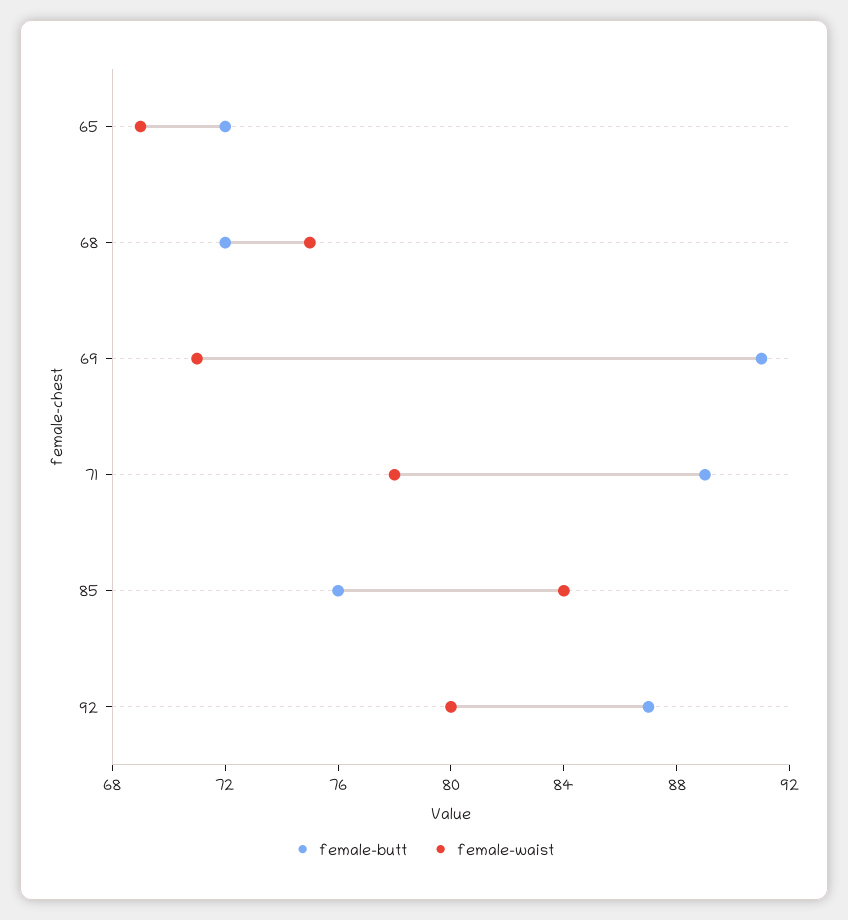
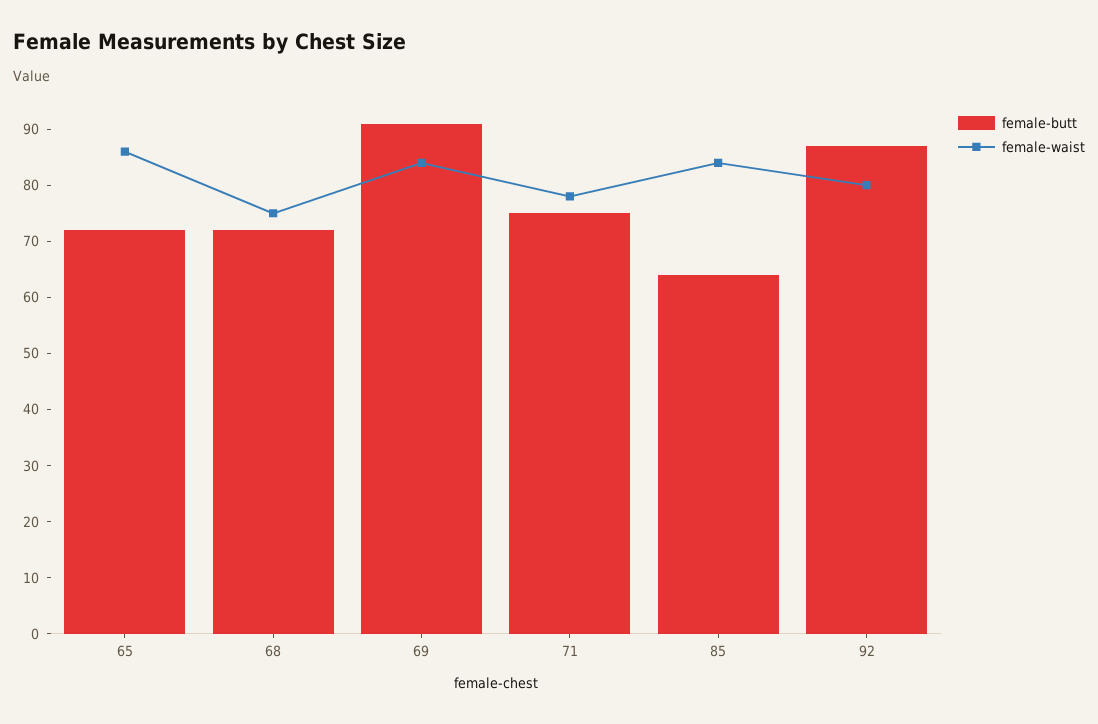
  {
    "female-butt": {
      "65": 72,
      "68": 72,
      "69": 91,
-     "71": 89,
+     "71": 75,
-     "85": 76,
+     "85": 65,
      "92": 87
    },
    "female-waist": {
-     "65": 69,
+     "65": 85,
      "68": 75,
-     "69": 71,
+     "69": 85,
      "71": 78,
      "85": 84,
      "92": 80
    }
  }

